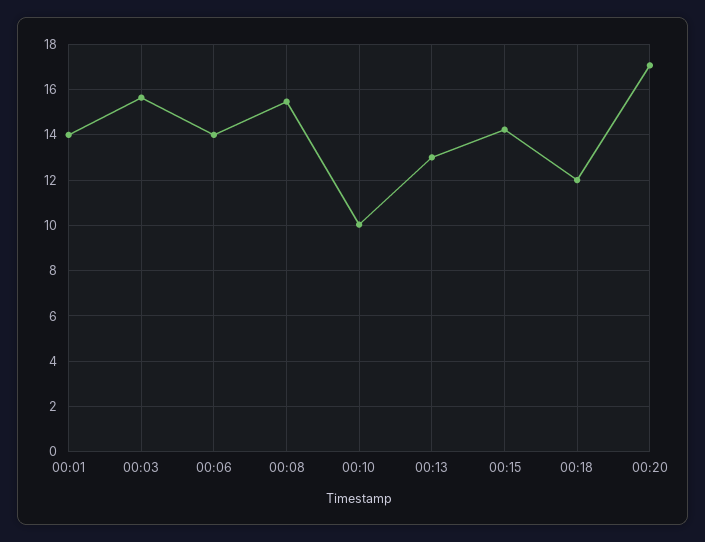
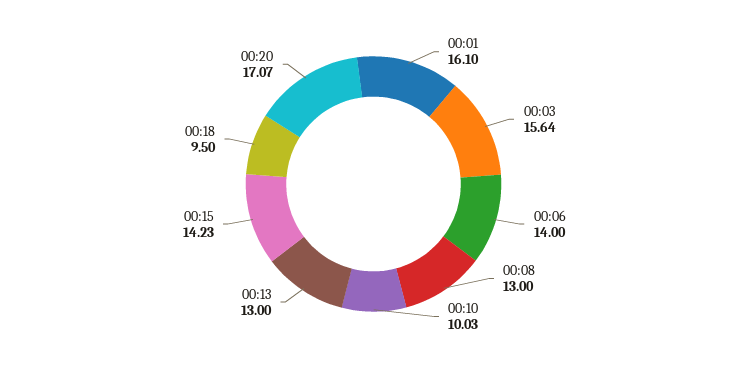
  {
-   "00:01": 14,
+   "00:01": 16.1,
    "00:03": 15.64,
    "00:06": 14,
-   "00:08": 15.5,
+   "00:08": 13,
    "00:10": 10.03,
    "00:13": 13,
    "00:15": 14.23,
-   "00:18": 12,
+   "00:18": 9.5,
    "00:20": 17.07
  }

